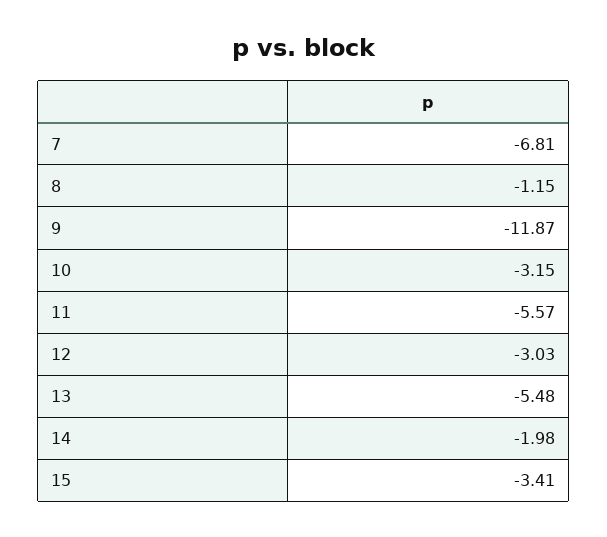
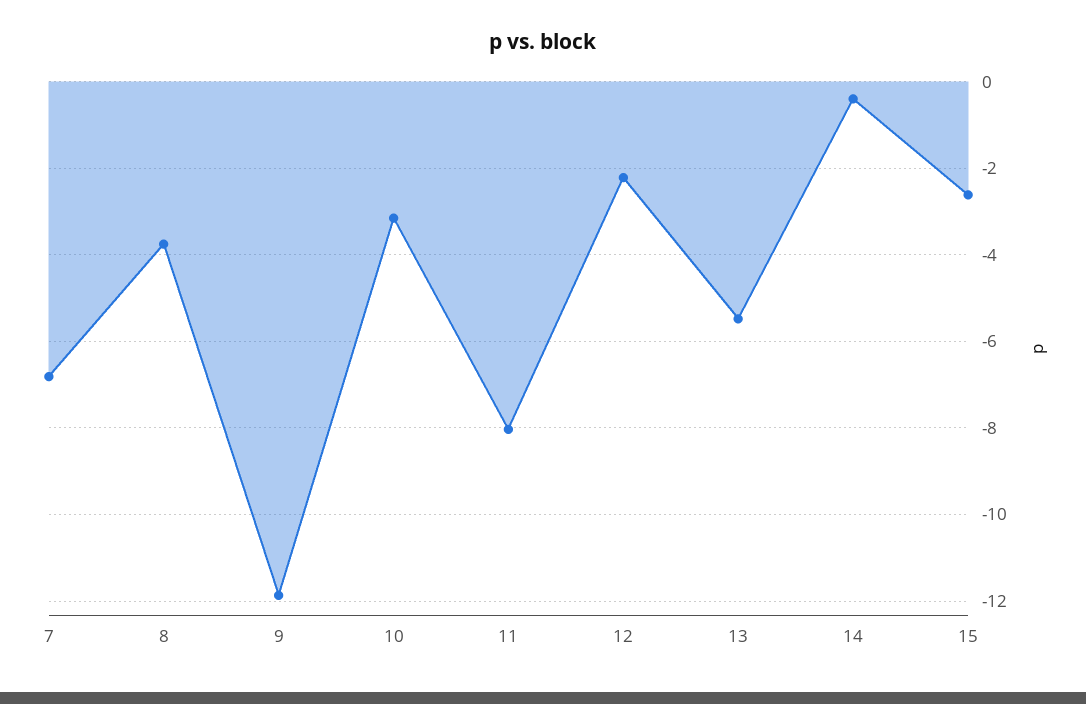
  {
    "7": -6.81,
-   "8": -1.15,
+   "8": -3.8,
    "9": -11.87,
    "10": -3.15,
-   "11": -5.57,
+   "11": -8,
-   "12": -3.03,
+   "12": -2.2,
    "13": -5.48,
-   "14": -1.98,
+   "14": -0.4,
-   "15": -3.41
+   "15": -2.6
  }

